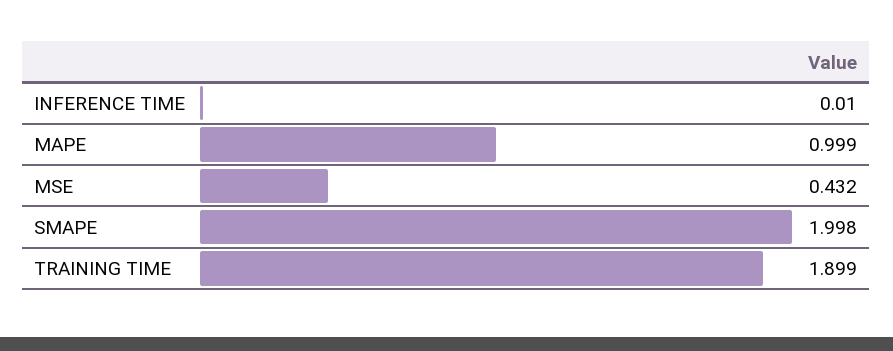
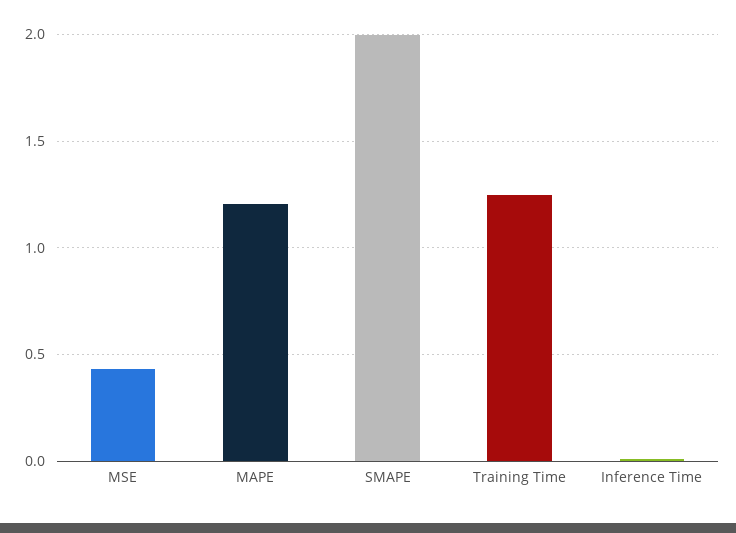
  {
    "INFERENCE TIME": 0.01,
-   "MAPE": 0.999,
+   "MAPE": 1.2,
    "MSE": 0.432,
    "SMAPE": 1.998,
-   "TRAINING TIME": 1.899
+   "TRAINING TIME": 1.25
  }

